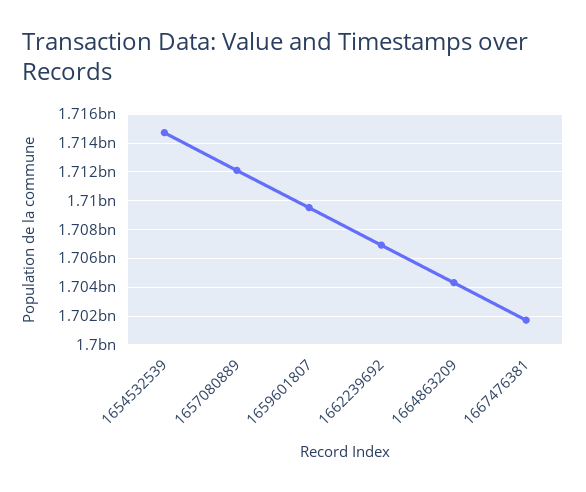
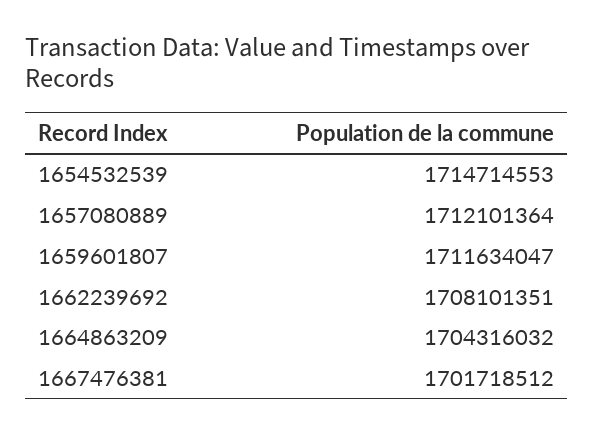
  {
    "1654532539": 1714714553,
    "1657080889": 1712101364,
-   "1659601807": 1709500000,
+   "1659601807": 1711634047,
-   "1662239692": 1707000000,
+   "1662239692": 1708101351,
    "1664863209": 1704316032,
    "1667476381": 1701718512
  }

